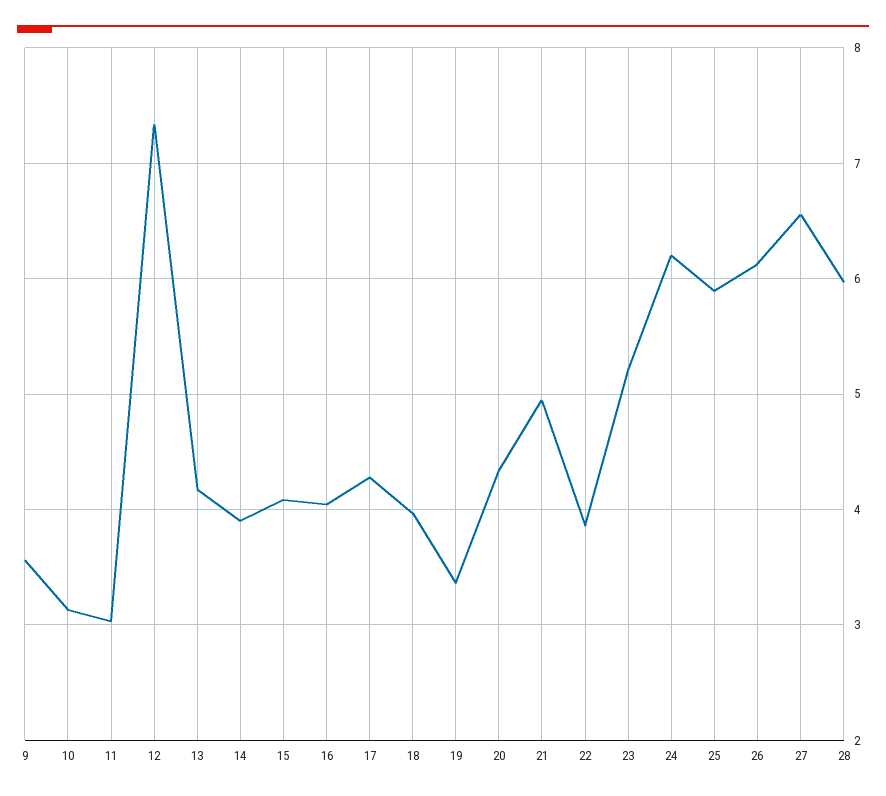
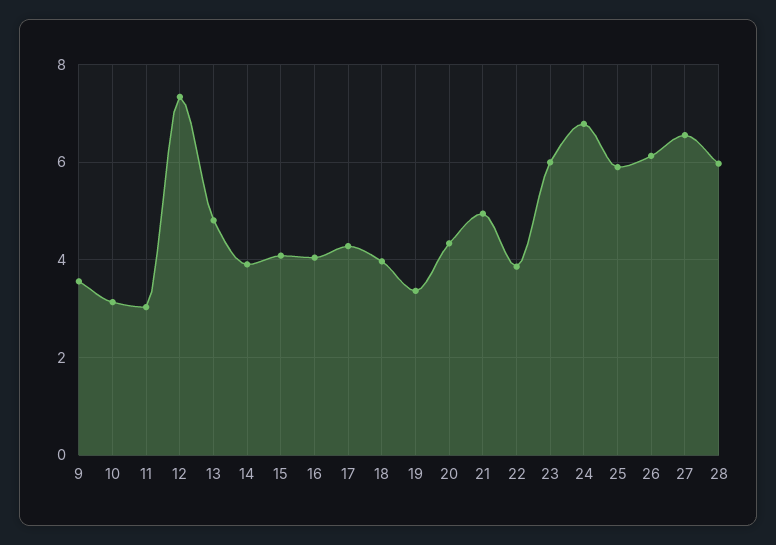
  {
    "9": 3.6,
    "10": 3.1,
    "11": 3,
    "12": 7.3,
-   "13": 4.2,
+   "13": 4.8,
    "14": 3.9,
    "15": 4.1,
    "16": 4,
    "17": 4.3,
    "18": 4,
    "19": 3.4,
    "20": 4.3,
    "21": 4.9,
    "22": 3.9,
-   "23": 5.2,
+   "23": 6,
-   "24": 6.2,
+   "24": 6.8,
    "25": 5.9,
    "26": 6.1,
    "27": 6.6,
    "28": 6
  }

